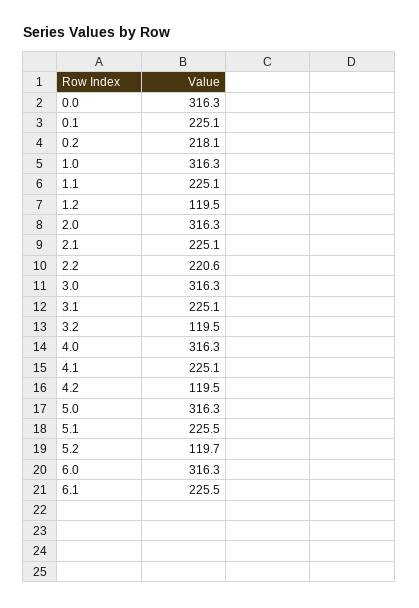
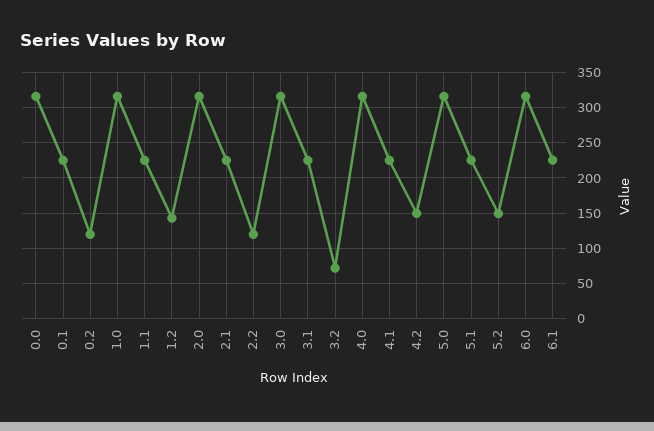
  {
    "0.0": 316.3,
    "0.1": 225.1,
-   "0.2": 218.1,
+   "0.2": 120,
    "1.0": 316.3,
    "1.1": 225.1,
-   "1.2": 119.5,
+   "1.2": 140,
    "2.0": 316.3,
    "2.1": 225.1,
-   "2.2": 220.6,
+   "2.2": 120,
    "3.0": 316.3,
    "3.1": 225.1,
-   "3.2": 119.5,
+   "3.2": 70,
    "4.0": 316.3,
    "4.1": 225.1,
-   "4.2": 119.5,
+   "4.2": 150,
    "5.0": 316.3,
    "5.1": 225.5,
-   "5.2": 119.7,
+   "5.2": 150,
    "6.0": 316.3,
    "6.1": 225.5
  }

